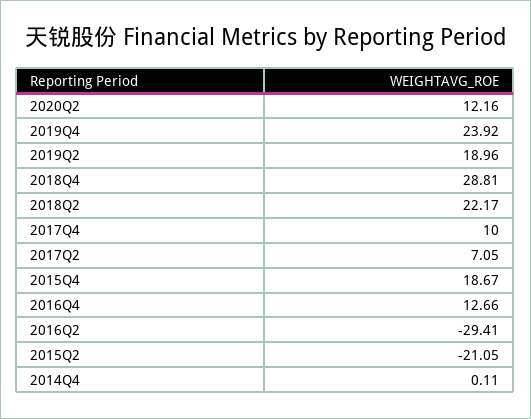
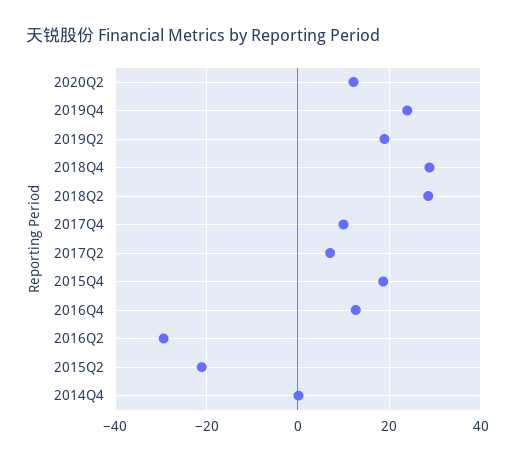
  {
    "2020Q2": 12.16,
    "2019Q4": 23.92,
    "2019Q2": 18.96,
    "2018Q4": 28.81,
-   "2018Q2": 22.17,
+   "2018Q2": 28,
    "2017Q4": 10,
    "2017Q2": 7.05,
    "2015Q4": 18.67,
    "2016Q4": 12.66,
    "2016Q2": -29.41,
    "2015Q2": -21.05,
    "2014Q4": 0.11
  }

